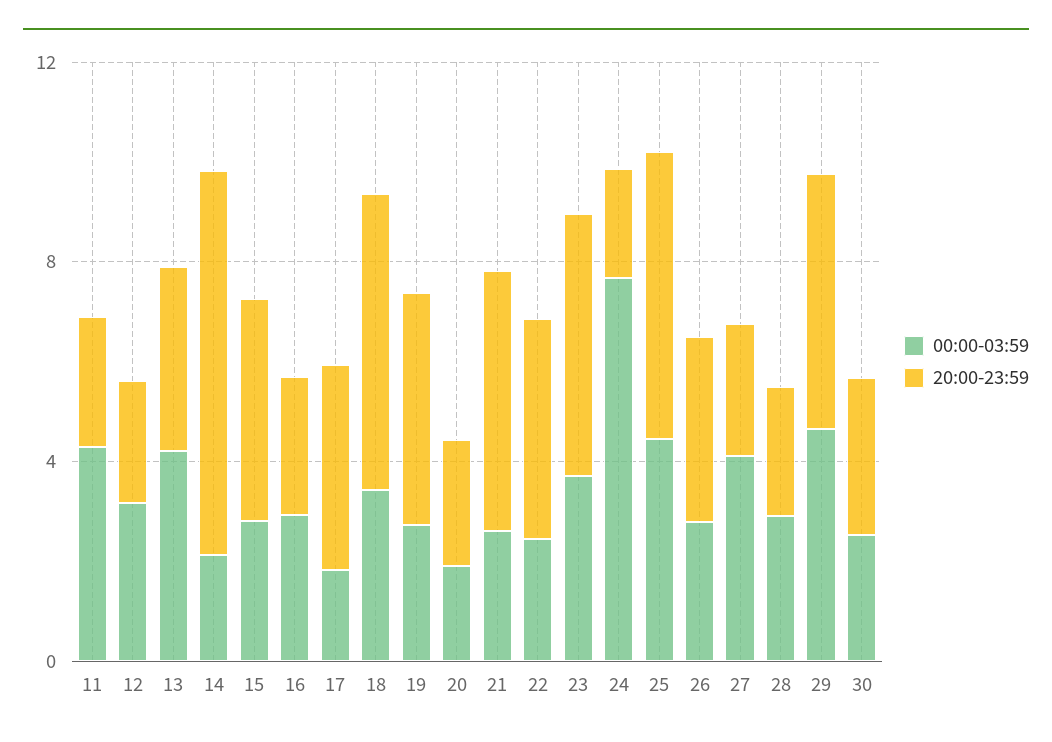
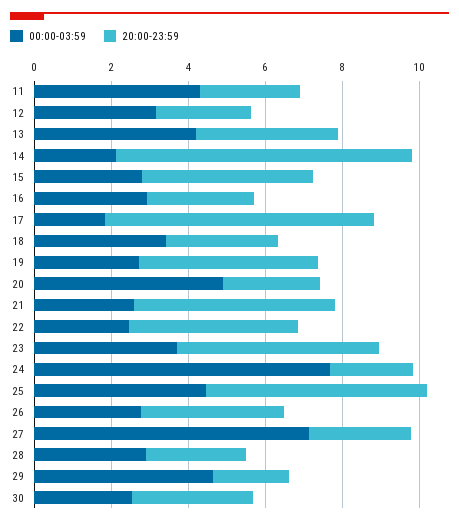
  {
    "00:00-03:59": {
      "11": 4.5,
      "12": 3,
      "13": 4,
      "14": 2,
      "15": 3,
      "16": 3,
      "17": 2,
      "18": 3.5,
      "19": 2.5,
-     "20": 2,
+     "20": 5,
      "21": 2.5,
      "22": 2.5,
      "23": 3.5,
      "24": 7.5,
      "25": 4.5,
      "26": 3,
-     "27": 4,
+     "27": 7,
      "28": 3,
      "29": 4.5,
      "30": 2.5
    },
    "20:00-23:59": {
      "11": 2.5,
      "12": 2.5,
      "13": 3.5,
      "14": 7.5,
      "15": 4.5,
      "16": 3,
-     "17": 4,
+     "17": 7,
-     "18": 6,
+     "18": 3,
      "19": 4.5,
      "20": 2.5,
      "21": 5,
      "22": 4.5,
      "23": 5.5,
      "24": 2,
      "25": 6,
      "26": 3.5,
      "27": 2.5,
      "28": 2.5,
-     "29": 5,
+     "29": 2,
      "30": 3
    }
  }

